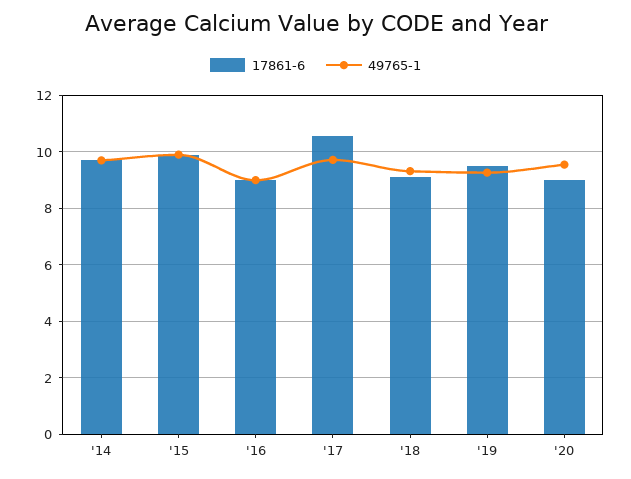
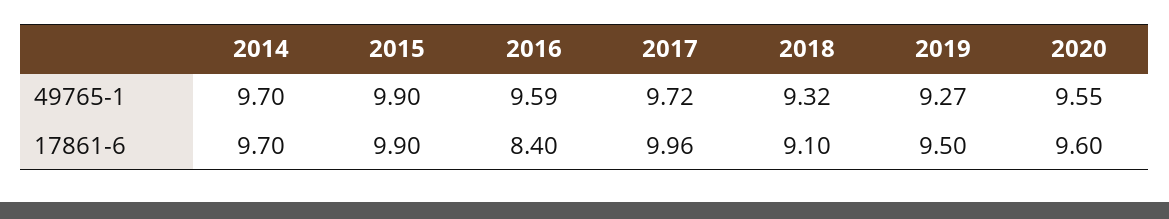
  {
    "17861-6": {
      "'14": 9.7,
      "'15": 9.9,
-     "'16": 9,
+     "'16": 8.4,
-     "'17": 10.5,
+     "'17": 9.96,
      "'18": 9.1,
      "'19": 9.5,
-     "'20": 9
+     "'20": 9.6
    },
    "49765-1": {
      "'14": 9.7,
      "'15": 9.9,
-     "'16": 9,
+     "'16": 9.59,
      "'17": 9.72,
      "'18": 9.32,
      "'19": 9.27,
      "'20": 9.55
    }
  }

